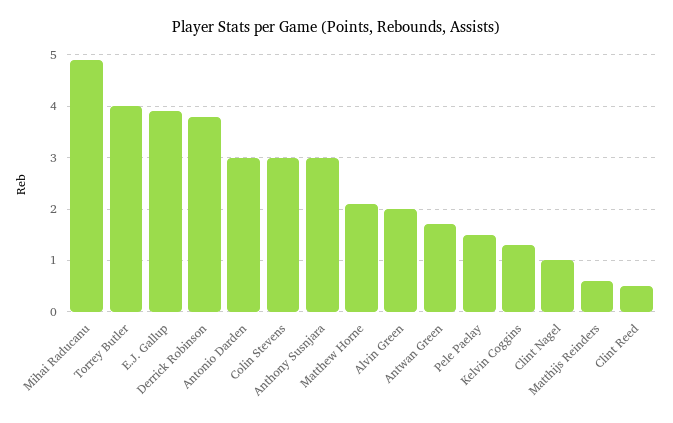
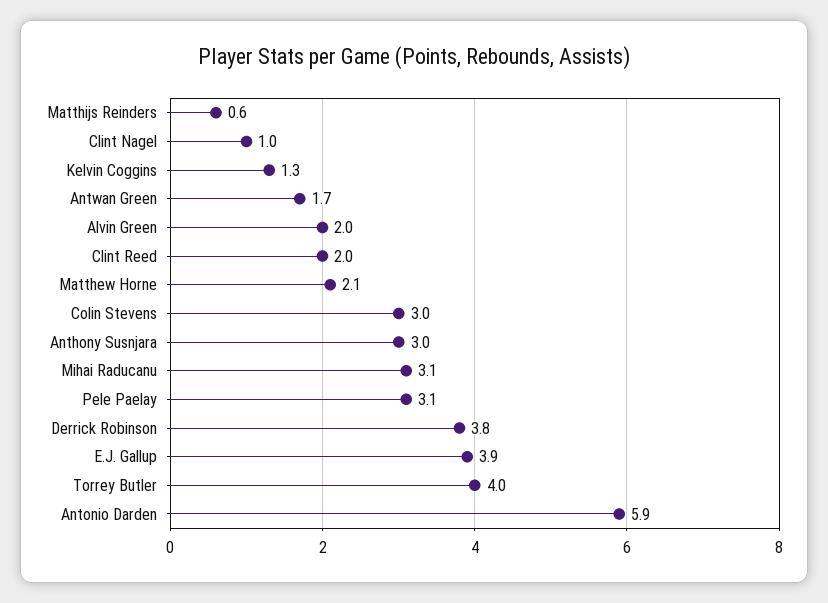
  {
-   "Mihai Raducanu": 5,
+   "Mihai Raducanu": 3.1,
    "Torrey Butler": 4,
    "E.J. Gallup": 3.9,
    "Derrick Robinson": 3.8,
-   "Antonio Darden": 3,
+   "Antonio Darden": 5.9,
    "Colin Stevens": 3,
    "Anthony Susnjara": 3,
    "Matthew Horne": 2.1,
    "Alvin Green": 2,
    "Antwan Green": 1.7,
-   "Pele Paelay": 1.5,
+   "Pele Paelay": 3.1,
    "Kelvin Coggins": 1.3,
    "Clint Nagel": 1,
    "Matthijs Reinders": 0.6,
-   "Clint Reed": 0.5
+   "Clint Reed": 2
  }

